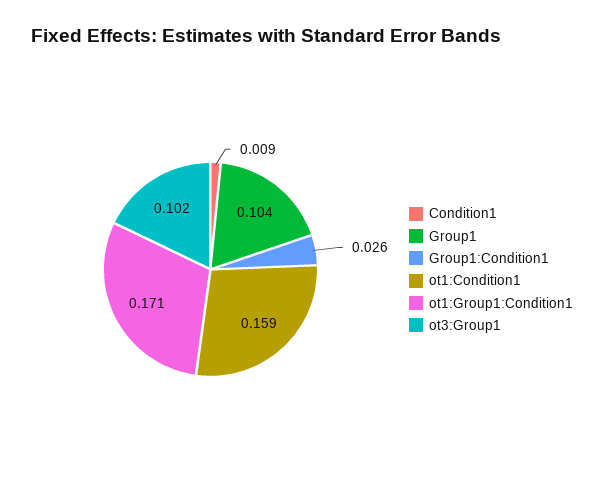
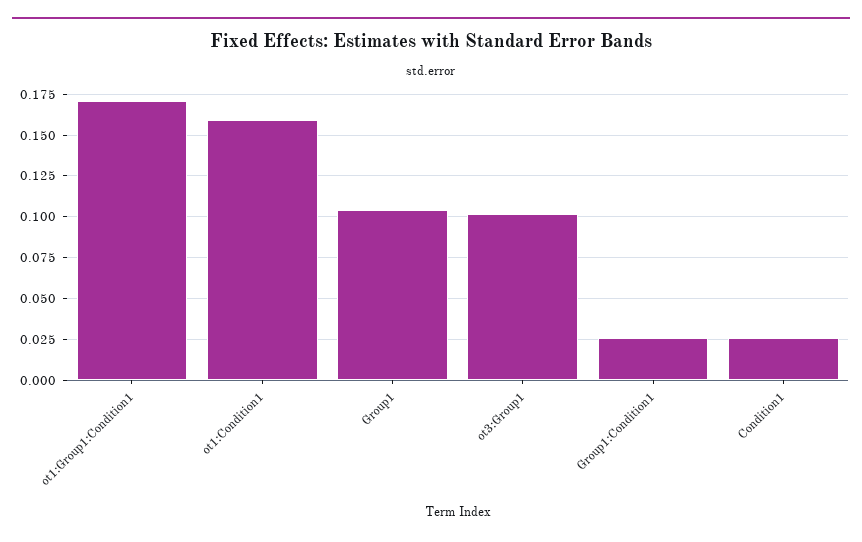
  {
-   "Condition1": 0.009,
+   "Condition1": 0.025,
    "Group1": 0.104,
    "Group1:Condition1": 0.026,
    "ot1:Condition1": 0.159,
    "ot1:Group1:Condition1": 0.171,
    "ot3:Group1": 0.102
  }

